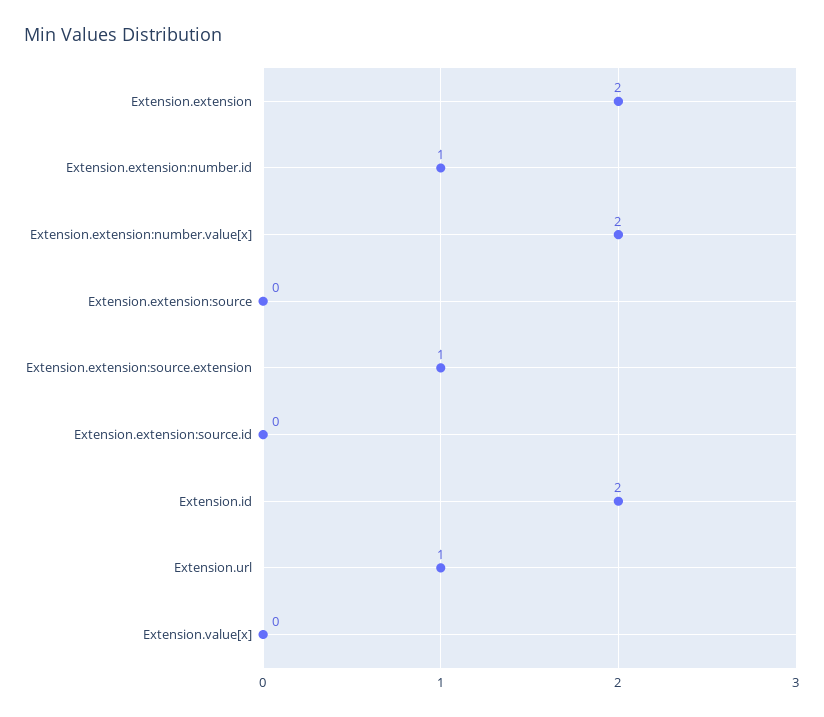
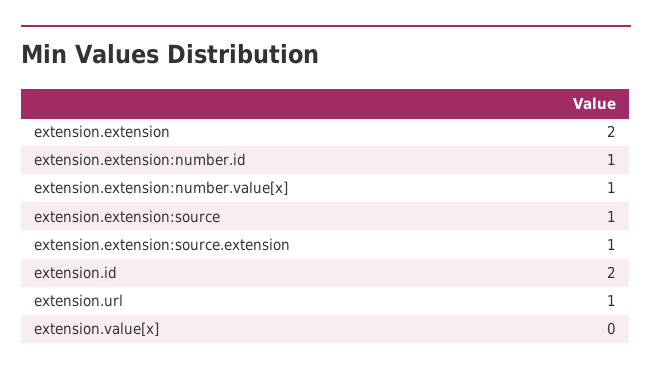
  {
    "Extension.extension": 2,
    "Extension.extension:number.id": 1,
-   "Extension.extension:number.value[x]": 2,
+   "Extension.extension:number.value[x]": 1,
-   "Extension.extension:source": 0,
+   "Extension.extension:source": 1,
    "Extension.extension:source.extension": 1,
-   "Extension.extension:source.id": 0,
    "Extension.id": 2,
    "Extension.url": 1,
    "Extension.value[x]": 0
  }

